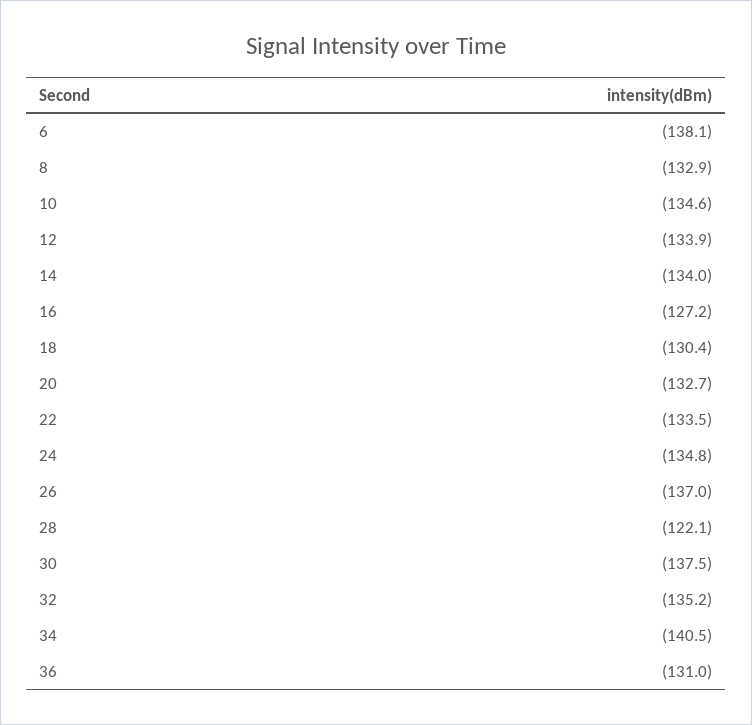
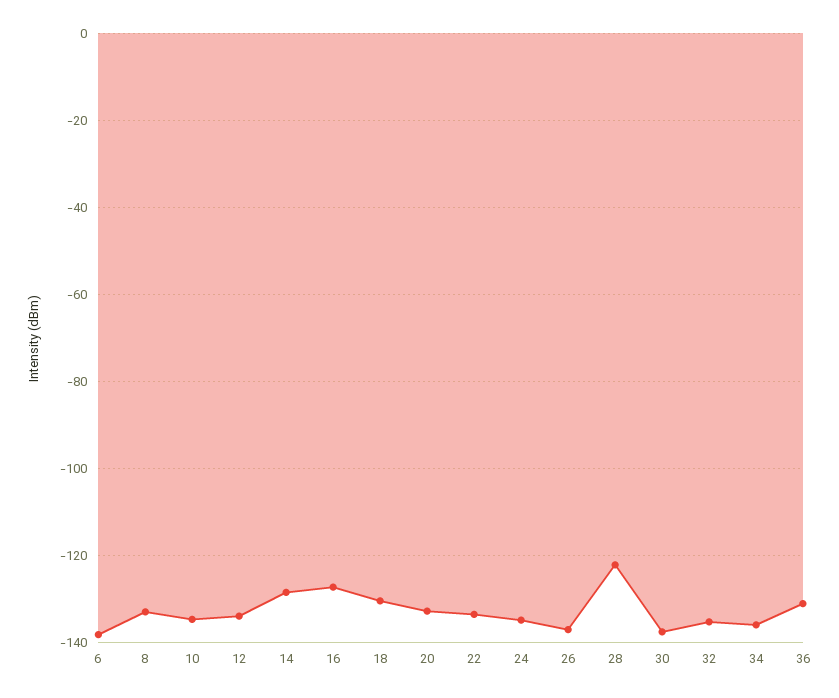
  {
    "6": -138.1,
    "8": -132.9,
    "10": -134.6,
    "12": -133.9,
-   "14": -134,
+   "14": -128,
    "16": -127.2,
    "18": -130.4,
    "20": -132.7,
    "22": -133.5,
    "24": -134.8,
    "26": -137,
    "28": -122.1,
    "30": -137.5,
    "32": -135.2,
-   "34": -140.5,
+   "34": -136,
    "36": -131
  }

